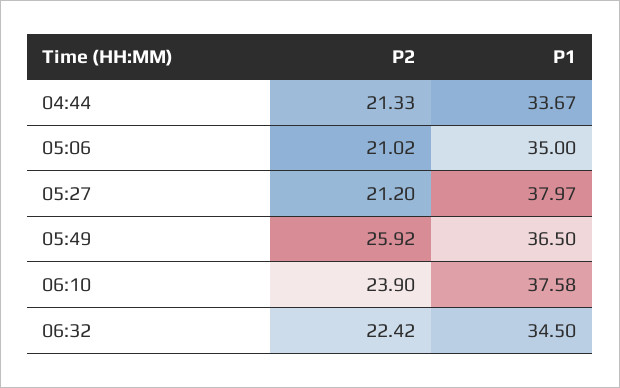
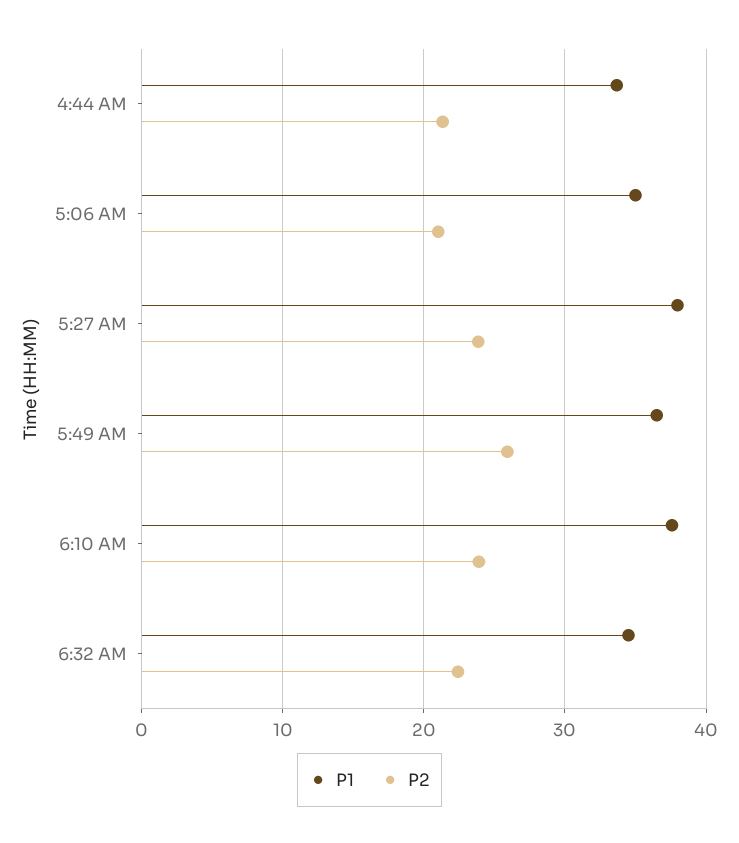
  {
    "P2": {
      "04:44": 21.33,
      "05:06": 21.02,
-     "05:27": 21.2,
+     "05:27": 24,
      "05:49": 25.92,
      "06:10": 23.9,
      "06:32": 22.42
    },
    "P1": {
      "04:44": 33.67,
      "05:06": 35,
      "05:27": 37.97,
      "05:49": 36.5,
      "06:10": 37.58,
      "06:32": 34.5
    }
  }

